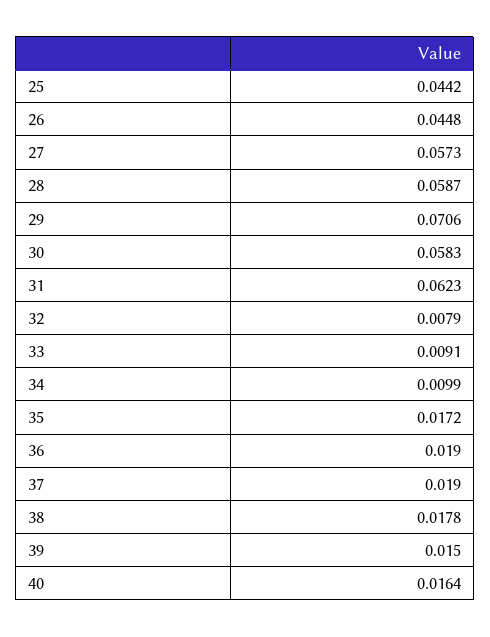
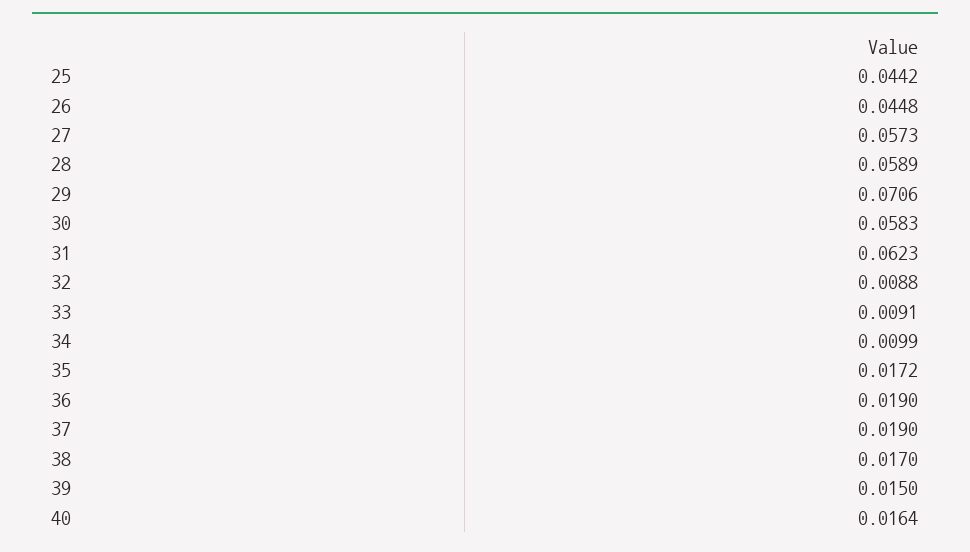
  {
    "25": 0.0442,
    "26": 0.0448,
    "27": 0.0573,
-   "28": 0.0587,
+   "28": 0.0589,
    "29": 0.0706,
    "30": 0.0583,
    "31": 0.0623,
-   "32": 0.0079,
+   "32": 0.0088,
    "33": 0.0091,
    "34": 0.0099,
    "35": 0.0172,
    "36": 0.019,
    "37": 0.019,
-   "38": 0.0178,
+   "38": 0.017,
    "39": 0.015,
    "40": 0.0164
  }

